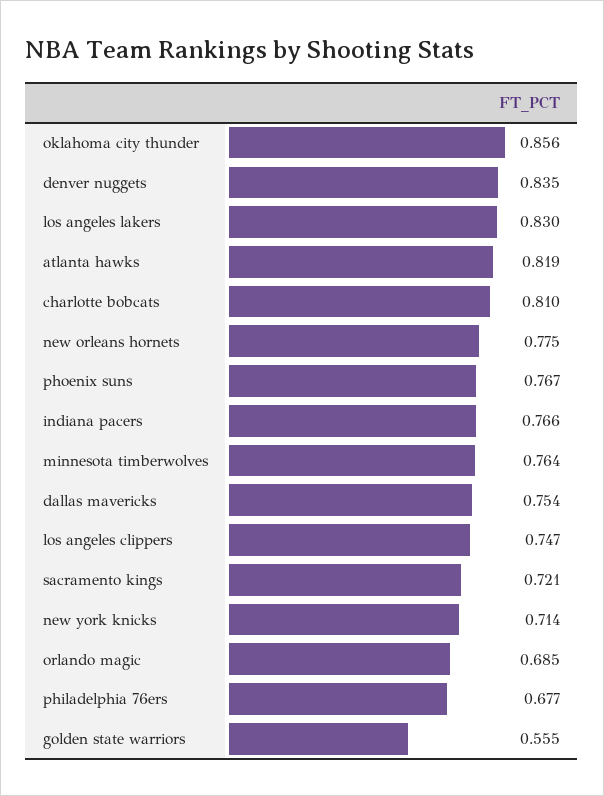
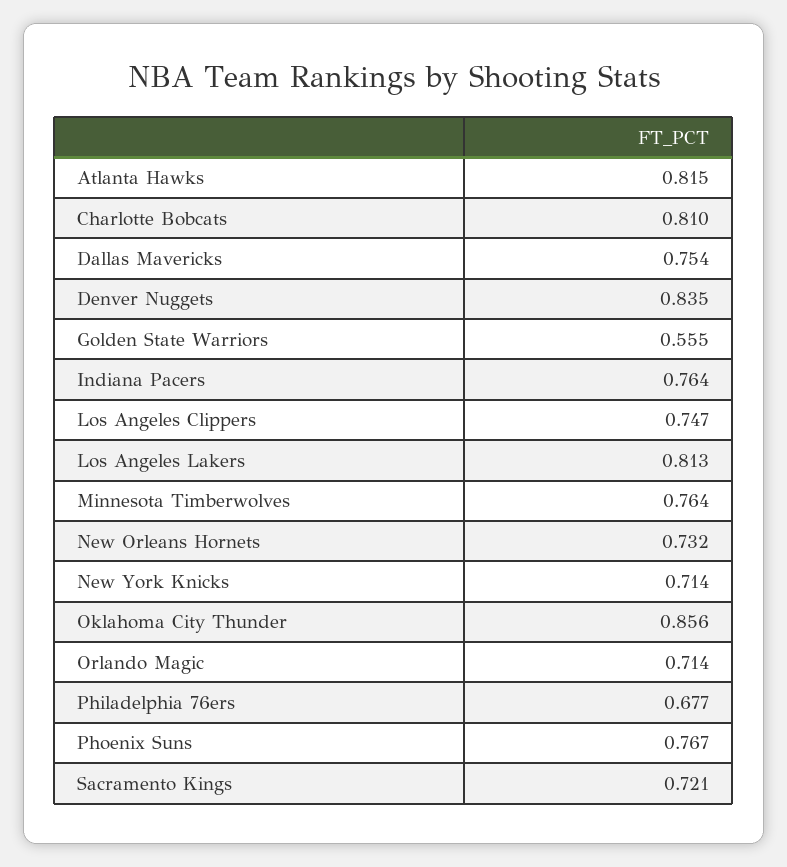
  {
    "oklahoma city thunder": 0.856,
    "denver nuggets": 0.835,
-   "los angeles lakers": 0.83,
+   "los angeles lakers": 0.813,
-   "atlanta hawks": 0.819,
+   "atlanta hawks": 0.815,
    "charlotte bobcats": 0.81,
-   "new orleans hornets": 0.775,
+   "new orleans hornets": 0.732,
    "phoenix suns": 0.767,
-   "indiana pacers": 0.766,
+   "indiana pacers": 0.764,
    "minnesota timberwolves": 0.764,
    "dallas mavericks": 0.754,
    "los angeles clippers": 0.747,
    "sacramento kings": 0.721,
    "new york knicks": 0.714,
-   "orlando magic": 0.685,
+   "orlando magic": 0.714,
    "philadelphia 76ers": 0.677,
    "golden state warriors": 0.555
  }

